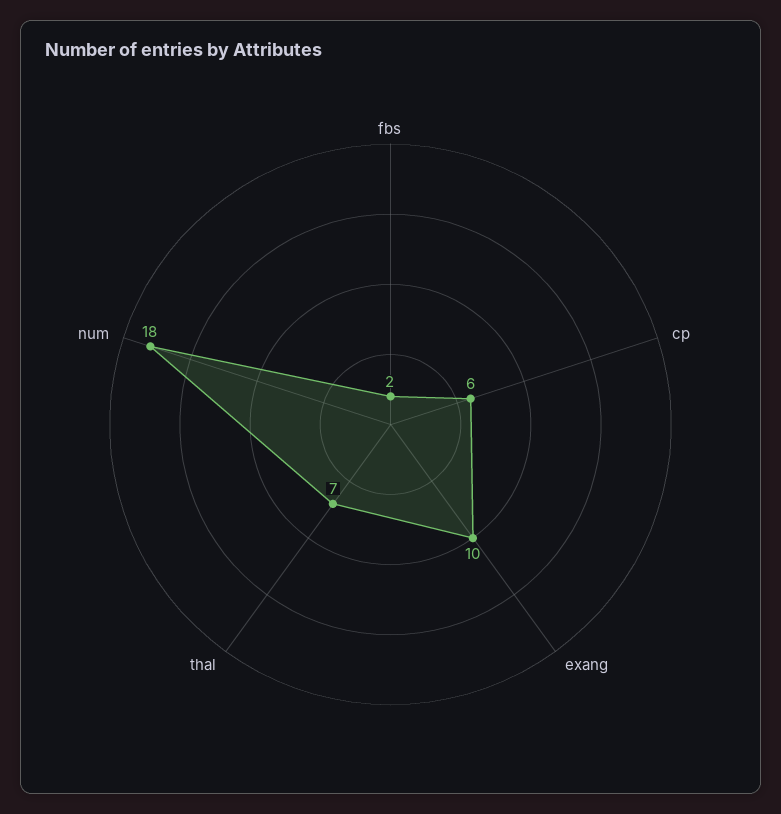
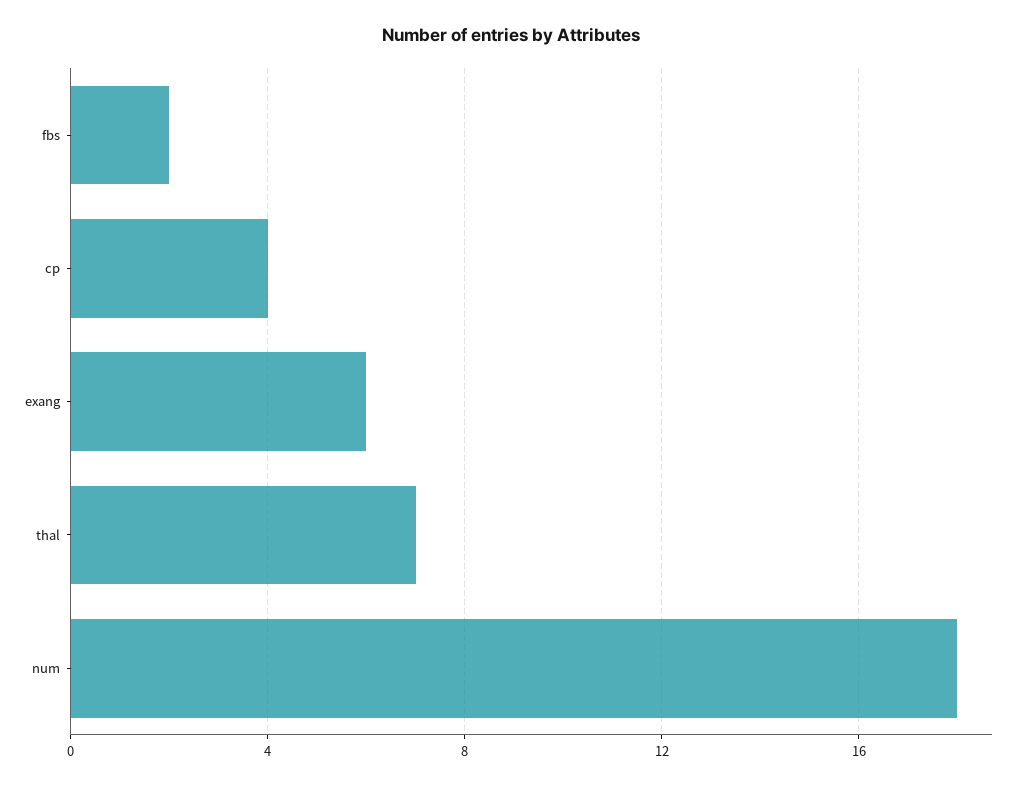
  {
    "fbs": 2,
-   "cp": 6,
+   "cp": 4,
-   "exang": 10,
+   "exang": 6,
    "thal": 7,
    "num": 18
  }

